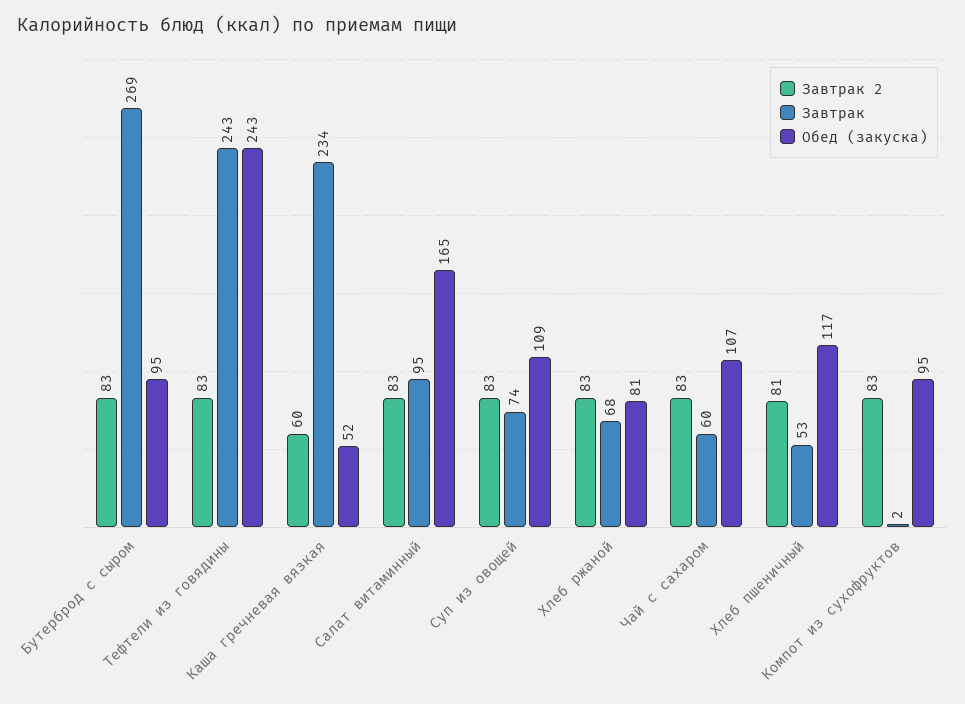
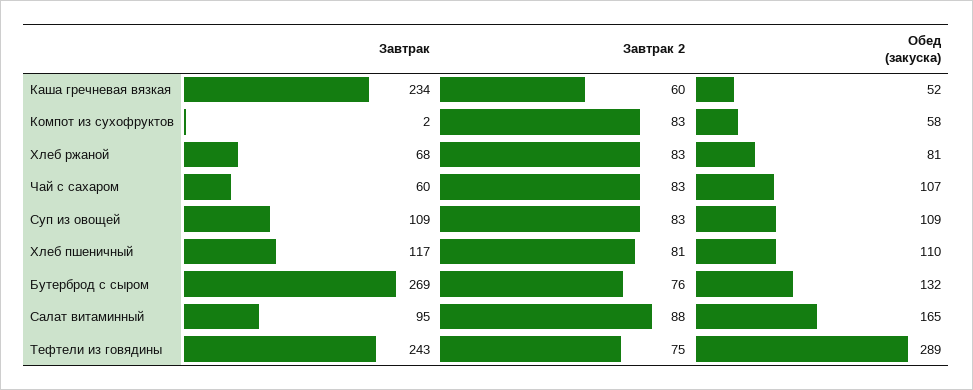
  {
    "Завтрак 2": {
-     "Бутерброд с сыром": 83,
+     "Бутерброд с сыром": 76,
-     "Тефтели из говядины": 83,
+     "Тефтели из говядины": 75,
      "Каша гречневая вязкая": 60,
-     "Салат витаминный": 83,
+     "Салат витаминный": 88,
      "Суп из овощей": 83,
      "Хлеб ржаной": 83,
      "Чай с сахаром": 83,
      "Хлеб пшеничный": 81,
      "Компот из сухофруктов": 83
    },
    "Завтрак": {
      "Бутерброд с сыром": 269,
      "Тефтели из говядины": 243,
      "Каша гречневая вязкая": 234,
      "Салат витаминный": 95,
-     "Суп из овощей": 74,
+     "Суп из овощей": 109,
      "Хлеб ржаной": 68,
      "Чай с сахаром": 60,
-     "Хлеб пшеничный": 53,
+     "Хлеб пшеничный": 117,
      "Компот из сухофруктов": 2
    },
    "Обед (закуска)": {
-     "Бутерброд с сыром": 95,
+     "Бутерброд с сыром": 132,
-     "Тефтели из говядины": 243,
+     "Тефтели из говядины": 289,
      "Каша гречневая вязкая": 52,
      "Салат витаминный": 165,
      "Суп из овощей": 109,
      "Хлеб ржаной": 81,
      "Чай с сахаром": 107,
-     "Хлеб пшеничный": 117,
+     "Хлеб пшеничный": 110,
-     "Компот из сухофруктов": 95
+     "Компот из сухофруктов": 58
    }
  }

